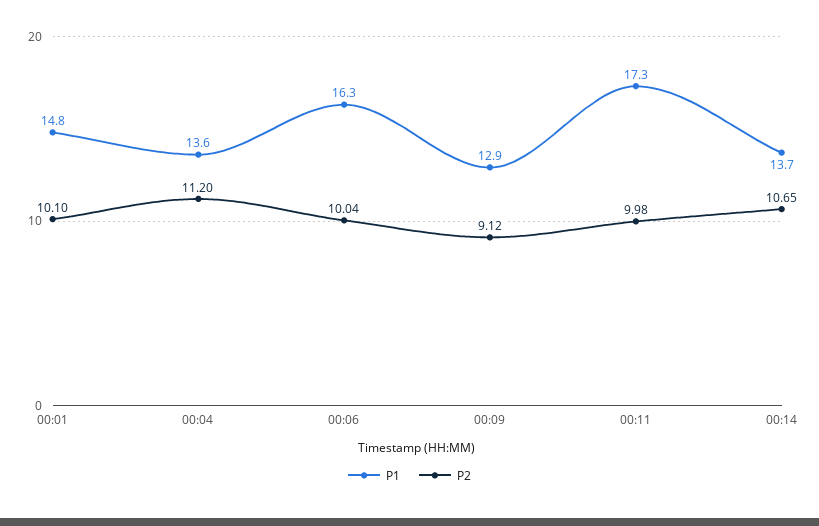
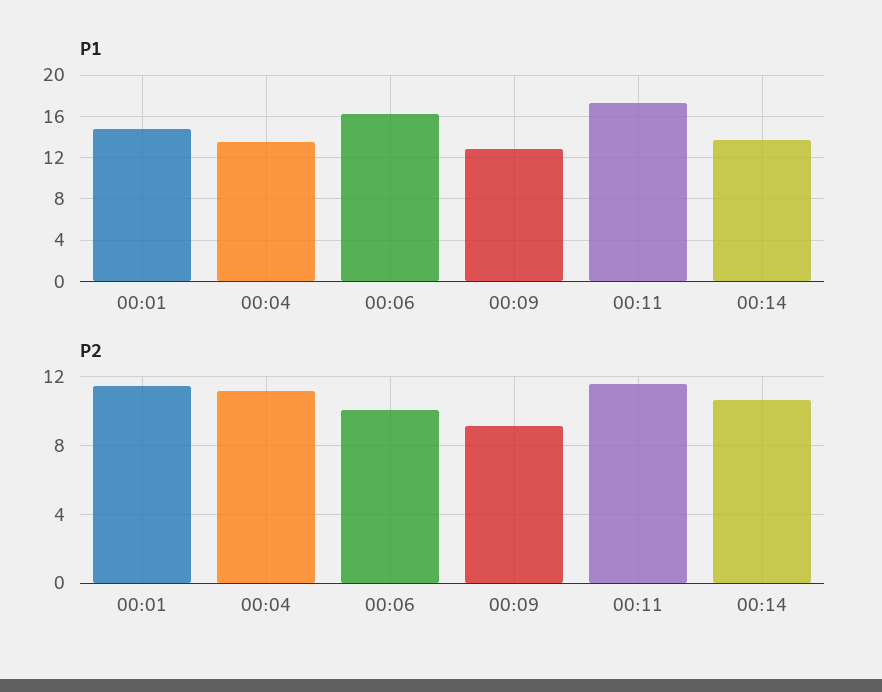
  {
    "P1": {
      "00:01": 14.8,
      "00:04": 13.6,
      "00:06": 16.3,
      "00:09": 12.9,
      "00:11": 17.3,
      "00:14": 13.7
    },
    "P2": {
-     "00:01": 10.1,
+     "00:01": 11.5,
      "00:04": 11.2,
      "00:06": 10.04,
      "00:09": 9.12,
-     "00:11": 9.98,
+     "00:11": 11.5,
      "00:14": 10.65
    }
  }

